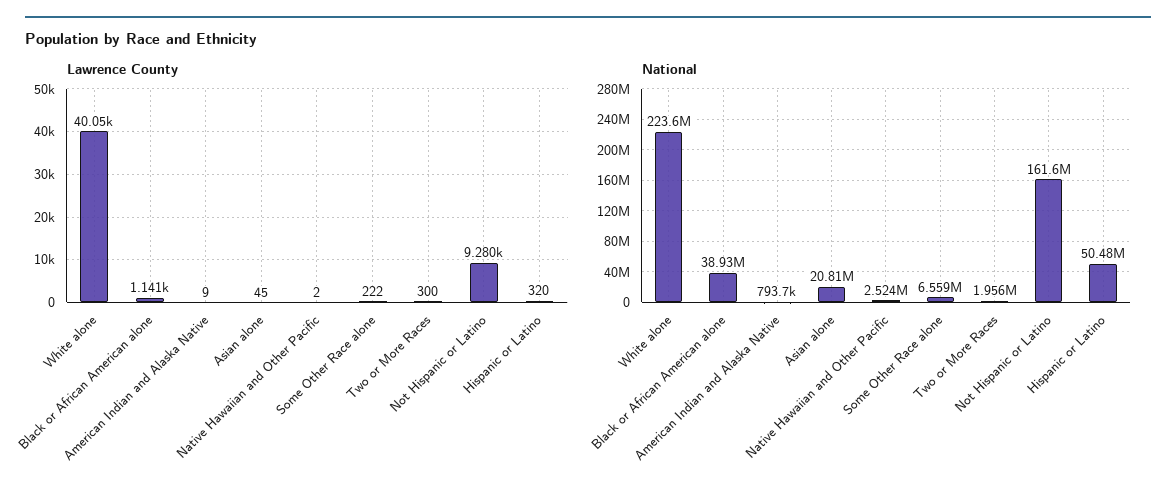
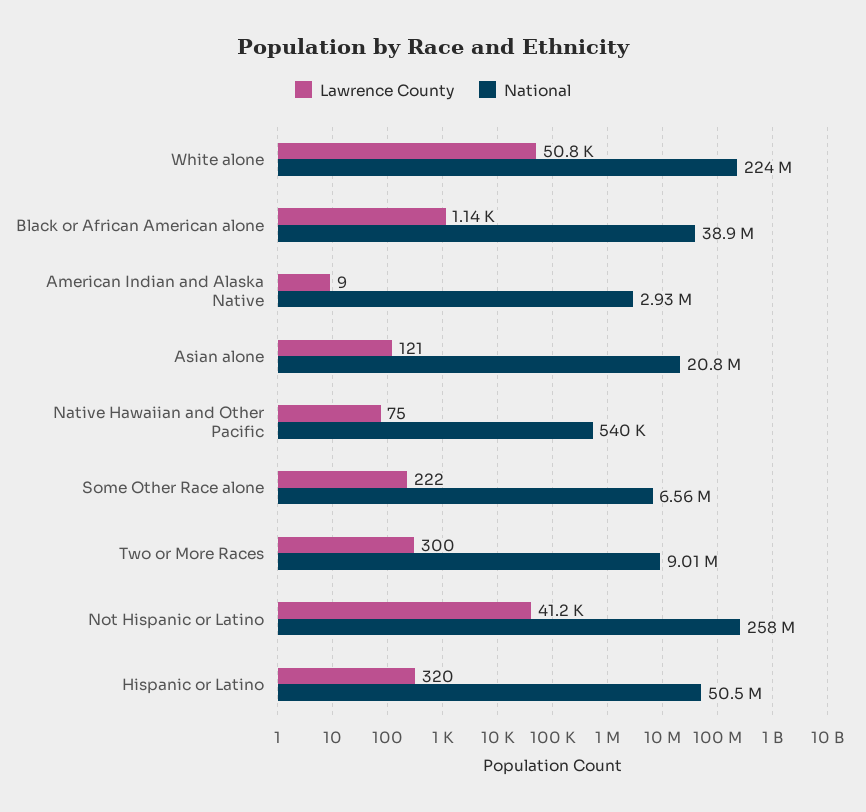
  {
    "Lawrence County": {
-     "White alone": 40050,
+     "White alone": 50800,
      "Black or African American alone": 1141,
      "American Indian and Alaska Native": 9,
-     "Asian alone": 45,
+     "Asian alone": 121,
-     "Native Hawaiian and Other Pacific": 2,
+     "Native Hawaiian and Other Pacific": 75,
      "Some Other Race alone": 222,
      "Two or More Races": 300,
-     "Not Hispanic or Latino": 9280,
+     "Not Hispanic or Latino": 41200,
      "Hispanic or Latino": 320
    },
    "National": {
      "White alone": 223600000,
      "Black or African American alone": 38930000,
-     "American Indian and Alaska Native": 793700,
+     "American Indian and Alaska Native": 2930000,
      "Asian alone": 20810000,
-     "Native Hawaiian and Other Pacific": 2524000,
+     "Native Hawaiian and Other Pacific": 540000,
      "Some Other Race alone": 6559000,
-     "Two or More Races": 1956000,
+     "Two or More Races": 9010000,
-     "Not Hispanic or Latino": 161600000,
+     "Not Hispanic or Latino": 258000000,
      "Hispanic or Latino": 50480000
    }
  }

